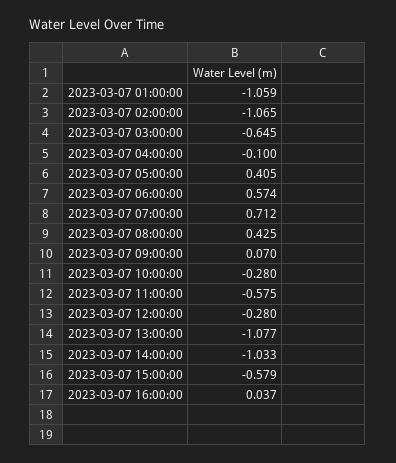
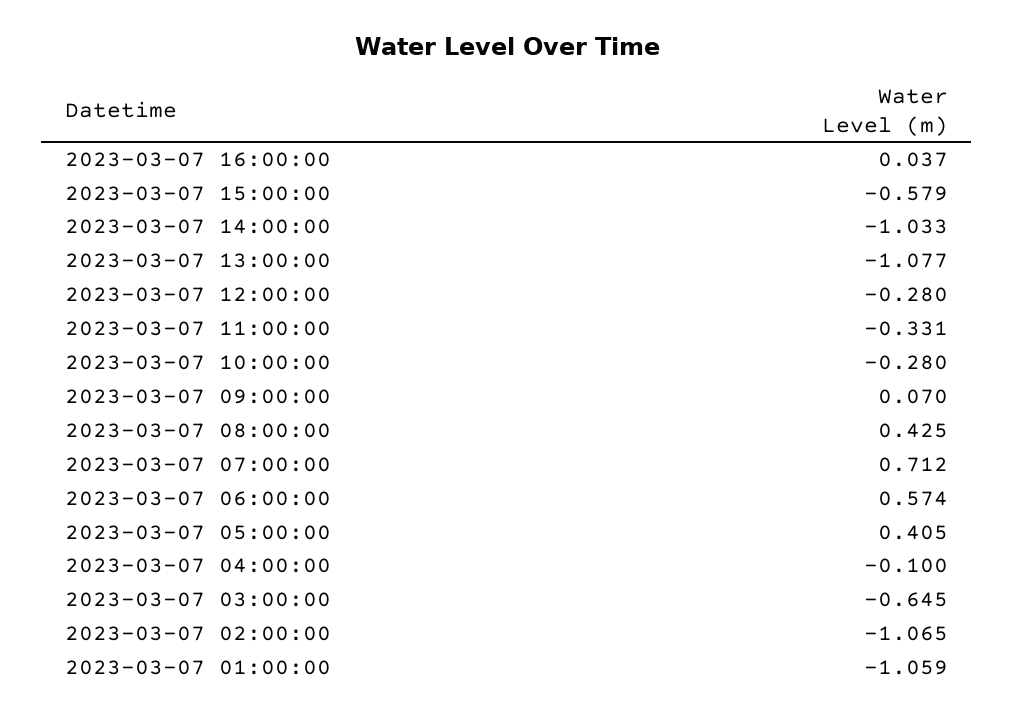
  {
    "2023-03-07 01:00:00": -1.059,
    "2023-03-07 02:00:00": -1.065,
    "2023-03-07 03:00:00": -0.645,
    "2023-03-07 04:00:00": -0.1,
    "2023-03-07 05:00:00": 0.405,
    "2023-03-07 06:00:00": 0.574,
    "2023-03-07 07:00:00": 0.712,
    "2023-03-07 08:00:00": 0.425,
    "2023-03-07 09:00:00": 0.07,
    "2023-03-07 10:00:00": -0.28,
-   "2023-03-07 11:00:00": -0.575,
+   "2023-03-07 11:00:00": -0.331,
    "2023-03-07 12:00:00": -0.28,
    "2023-03-07 13:00:00": -1.077,
    "2023-03-07 14:00:00": -1.033,
    "2023-03-07 15:00:00": -0.579,
    "2023-03-07 16:00:00": 0.037
  }

